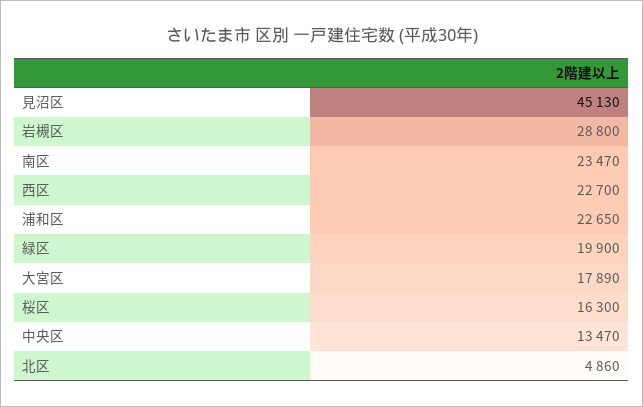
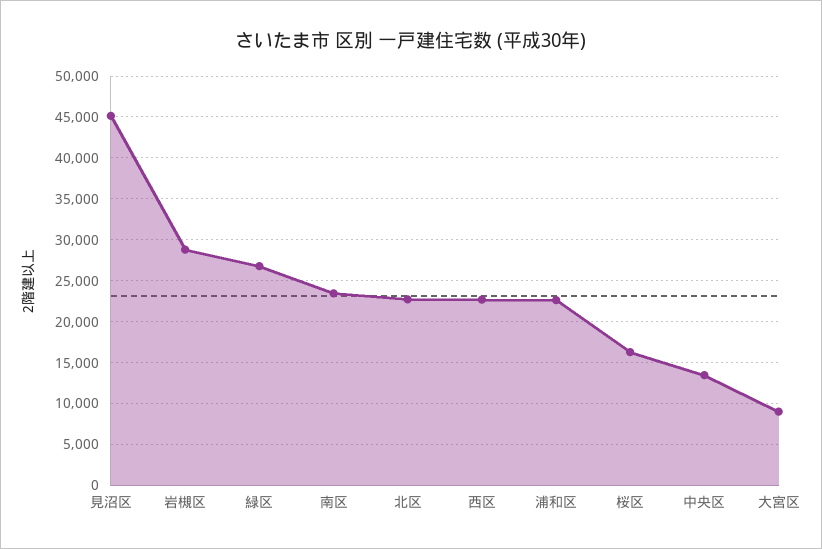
  {
    "見沼区": 45130,
    "岩槻区": 28800,
    "南区": 23470,
    "西区": 22700,
    "浦和区": 22650,
-   "緑区": 19900,
+   "緑区": 27000,
-   "大宮区": 17890,
+   "大宮区": 9000,
    "桜区": 16300,
    "中央区": 13470,
-   "北区": 4860
+   "北区": 23000
  }

